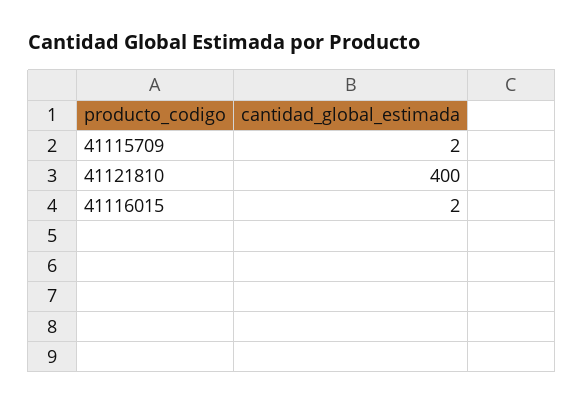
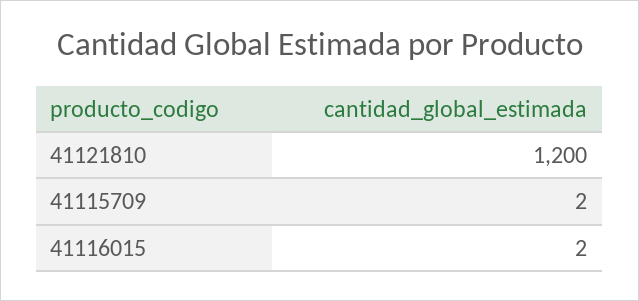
  {
    "41115709": 2,
-   "41121810": 400,
+   "41121810": 1200,
    "41116015": 2
  }

